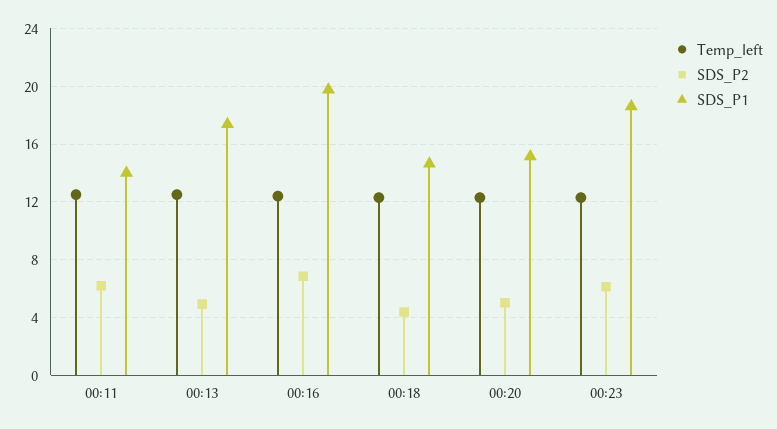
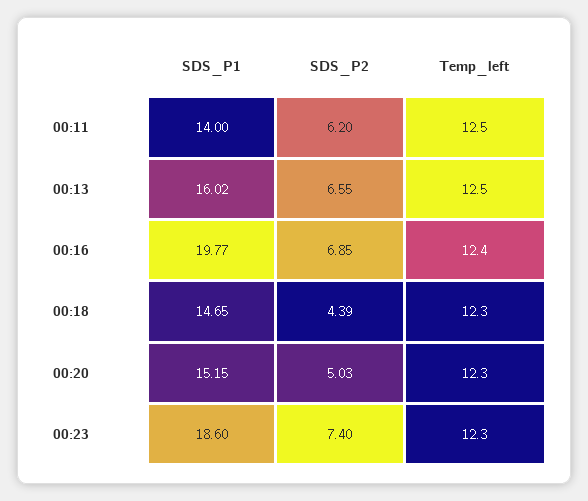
  {
    "Temp_left": {
      "00:11": 12.5,
      "00:13": 12.5,
      "00:16": 12.4,
      "00:18": 12.3,
      "00:20": 12.3,
      "00:23": 12.3
    },
    "SDS_P2": {
      "00:11": 6.2,
-     "00:13": 5,
+     "00:13": 6.55,
      "00:16": 6.85,
      "00:18": 4.39,
      "00:20": 5.03,
-     "00:23": 6
+     "00:23": 7.4
    },
    "SDS_P1": {
      "00:11": 14,
-     "00:13": 17.5,
+     "00:13": 16.02,
      "00:16": 19.77,
      "00:18": 14.65,
      "00:20": 15.15,
      "00:23": 18.6
    }
  }

